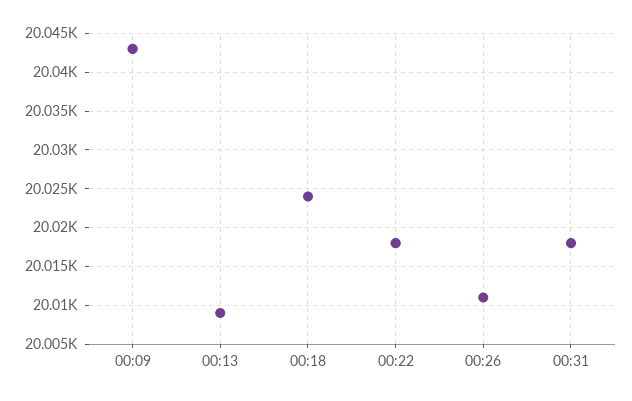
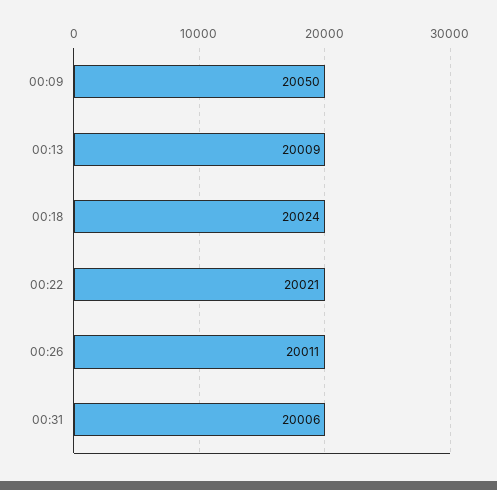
  {
-   "00:09": 20043,
+   "00:09": 20050,
    "00:13": 20009,
    "00:18": 20024,
-   "00:22": 20018,
+   "00:22": 20021,
    "00:26": 20011,
-   "00:31": 20018
+   "00:31": 20006
  }

